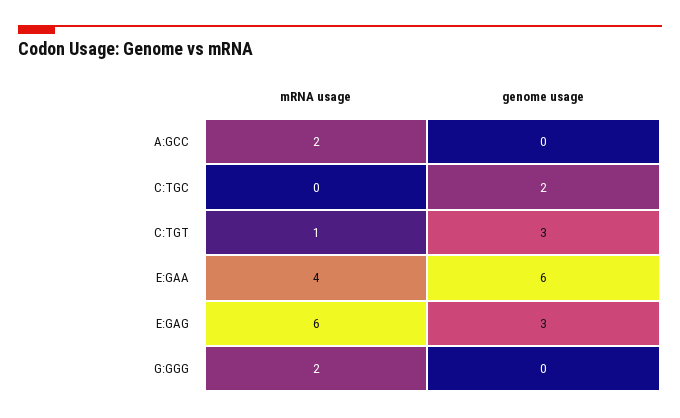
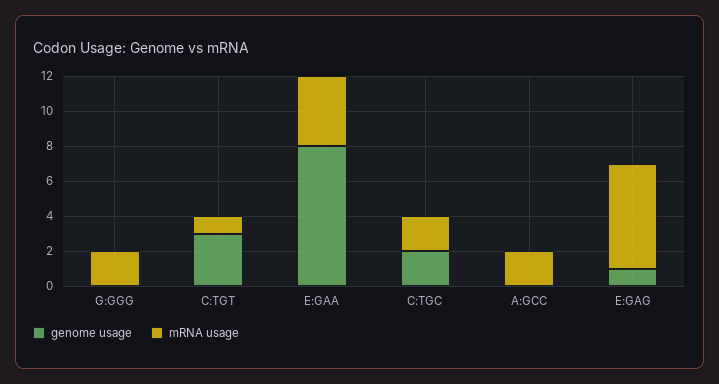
  {
    "mRNA usage": {
      "A:GCC": 2,
-     "C:TGC": 0,
+     "C:TGC": 2,
      "C:TGT": 1,
      "E:GAA": 4,
      "E:GAG": 6,
      "G:GGG": 2
    },
    "genome usage": {
      "A:GCC": 0,
      "C:TGC": 2,
      "C:TGT": 3,
-     "E:GAA": 6,
+     "E:GAA": 8,
-     "E:GAG": 3,
+     "E:GAG": 1,
      "G:GGG": 0
    }
  }

